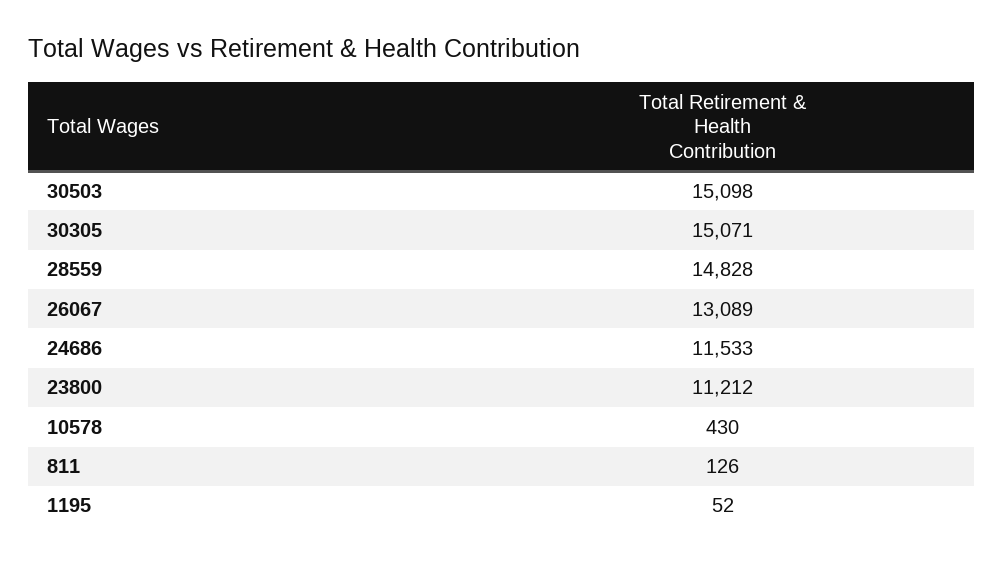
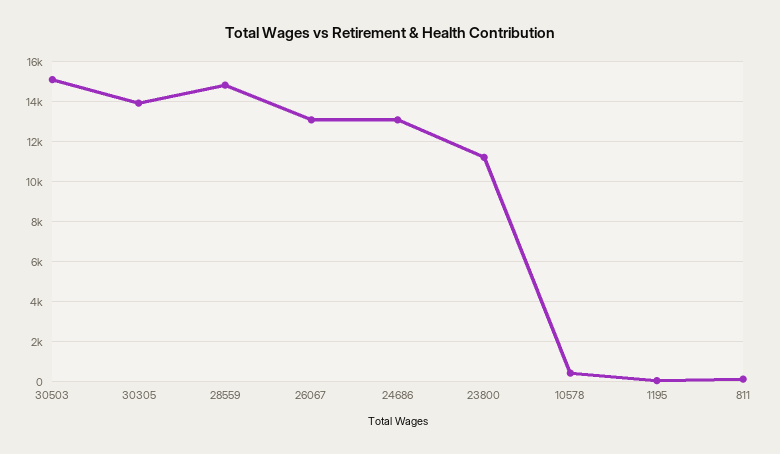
  {
    "30503": 15098,
-   "30305": 15071,
+   "30305": 14000,
    "28559": 14828,
    "26067": 13089,
-   "24686": 11533,
+   "24686": 13000,
    "23800": 11212,
    "10578": 430,
    "811": 126,
    "1195": 52
  }

